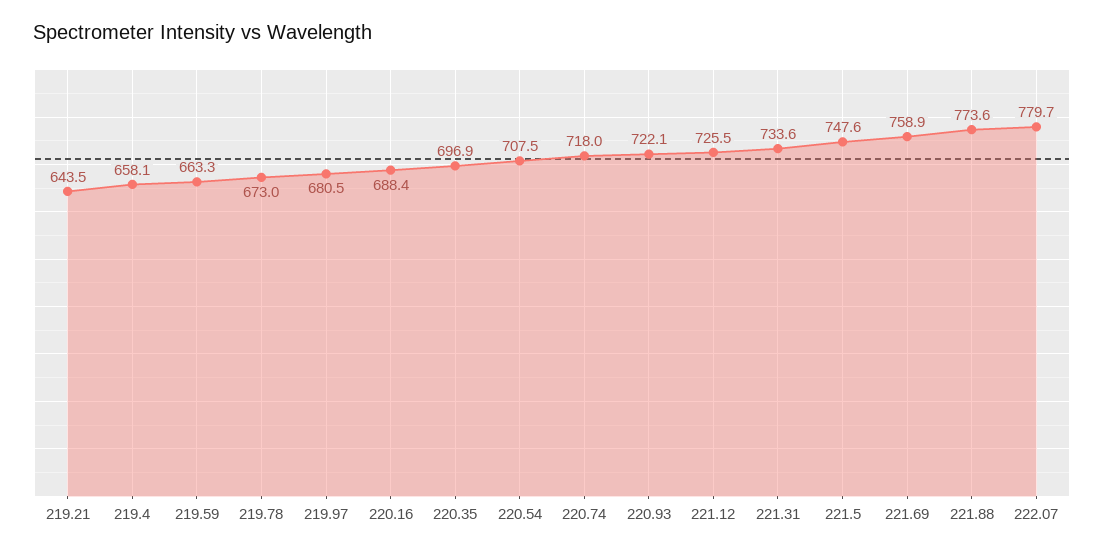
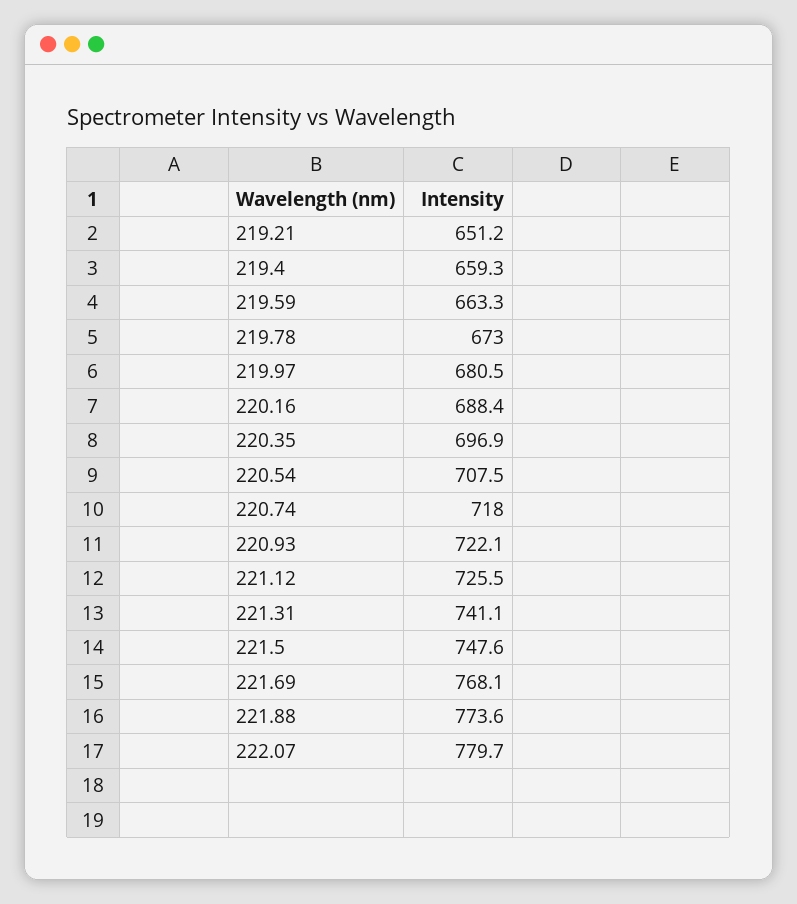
  {
-   "219.21": 643.5,
+   "219.21": 651.2,
-   "219.4": 658.1,
+   "219.4": 659.3,
    "219.59": 663.3,
    "219.78": 673,
    "219.97": 680.5,
    "220.16": 688.4,
    "220.35": 696.9,
    "220.54": 707.5,
    "220.74": 718,
    "220.93": 722.1,
    "221.12": 725.5,
-   "221.31": 733.6,
+   "221.31": 741.1,
    "221.5": 747.6,
-   "221.69": 758.9,
+   "221.69": 768.1,
    "221.88": 773.6,
    "222.07": 779.7
  }

